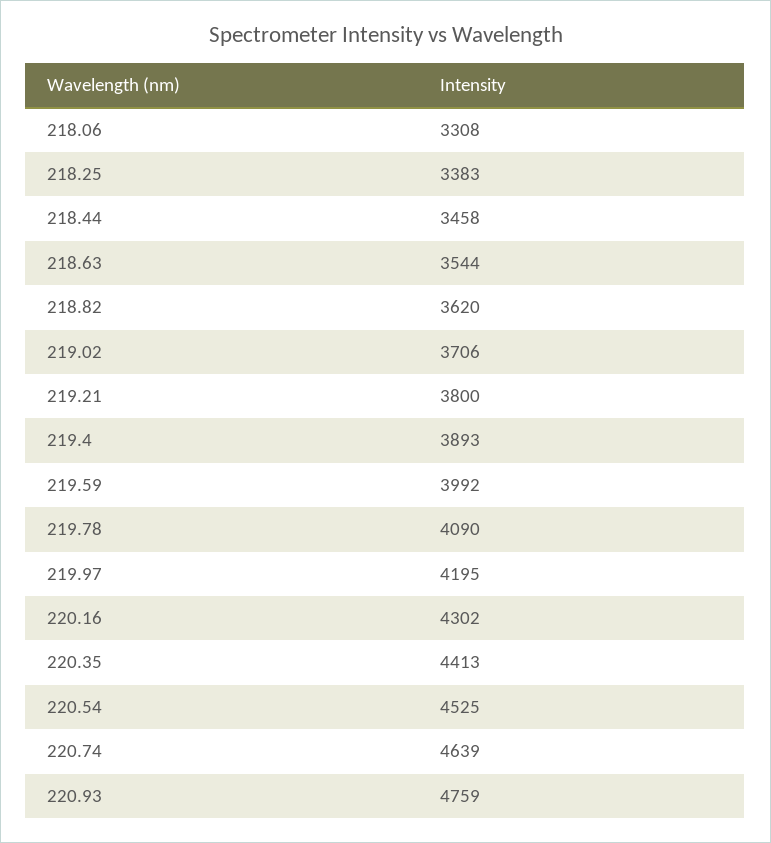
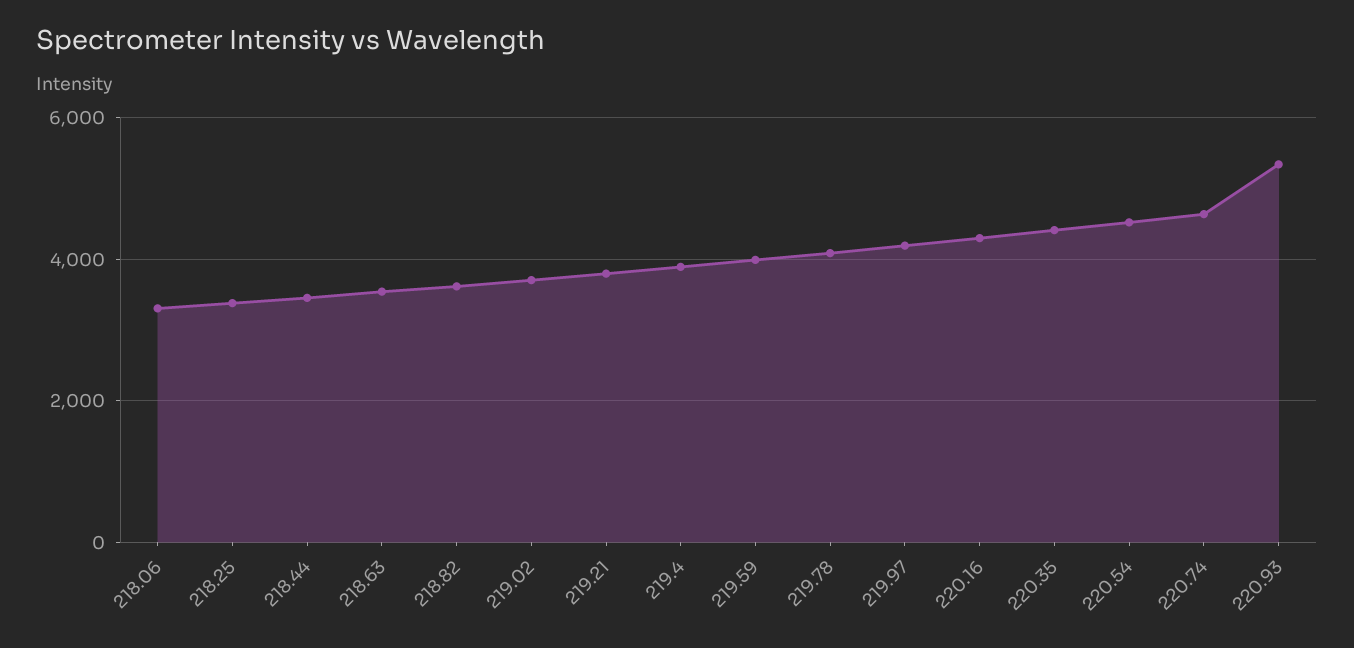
  {
    "218.06": 3308,
    "218.25": 3383,
    "218.44": 3458,
    "218.63": 3544,
    "218.82": 3620,
    "219.02": 3706,
    "219.21": 3800,
    "219.4": 3893,
    "219.59": 3992,
    "219.78": 4090,
    "219.97": 4195,
    "220.16": 4302,
    "220.35": 4413,
    "220.54": 4525,
    "220.74": 4639,
-   "220.93": 4759
+   "220.93": 5400
  }

